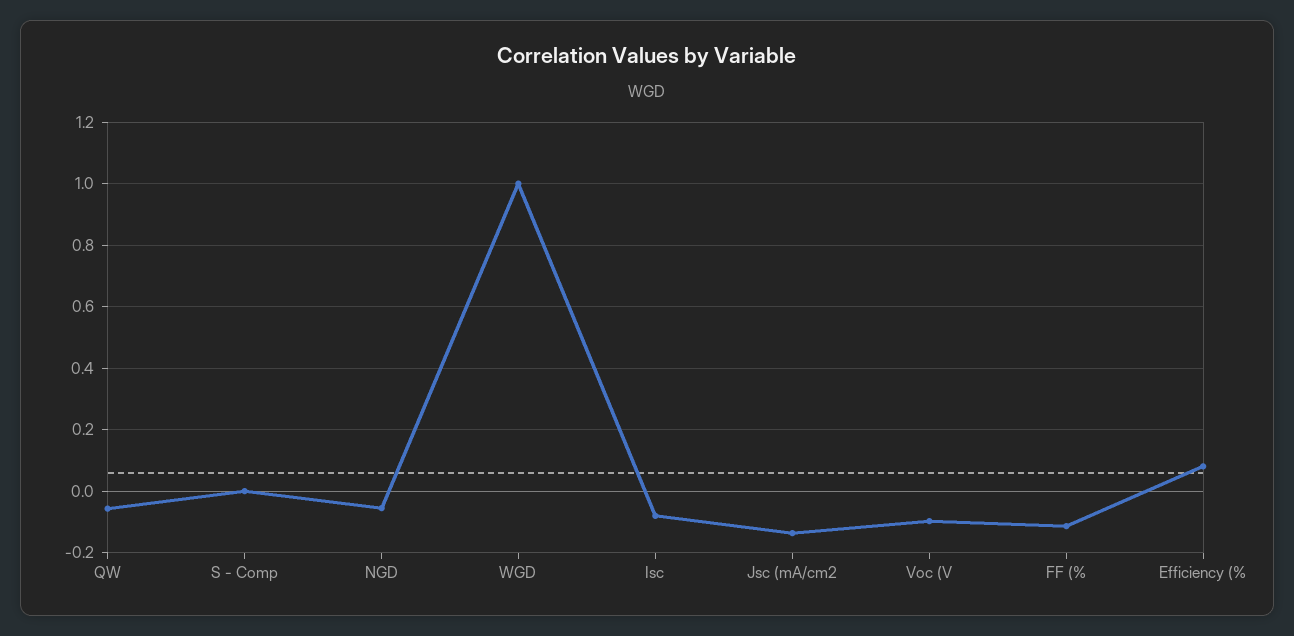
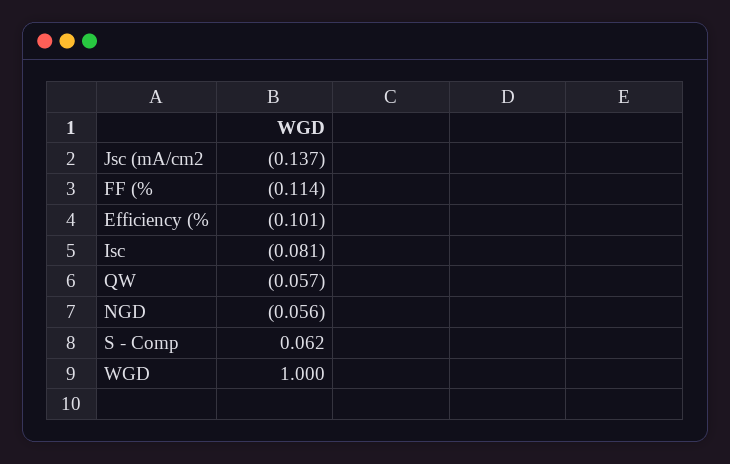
  {
    "QW": -0.057,
-   "S - Comp": 0,
+   "S - Comp": 0.062,
    "NGD": -0.056,
    "WGD": 1,
    "Isc": -0.081,
    "Jsc (mA/cm2": -0.137,
-   "Voc (V": -0.1,
    "FF (%": -0.114,
-   "Efficiency (%": 0.08
+   "Efficiency (%": -0.101
  }

